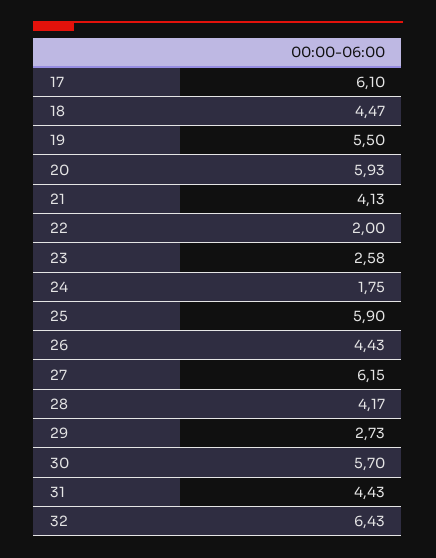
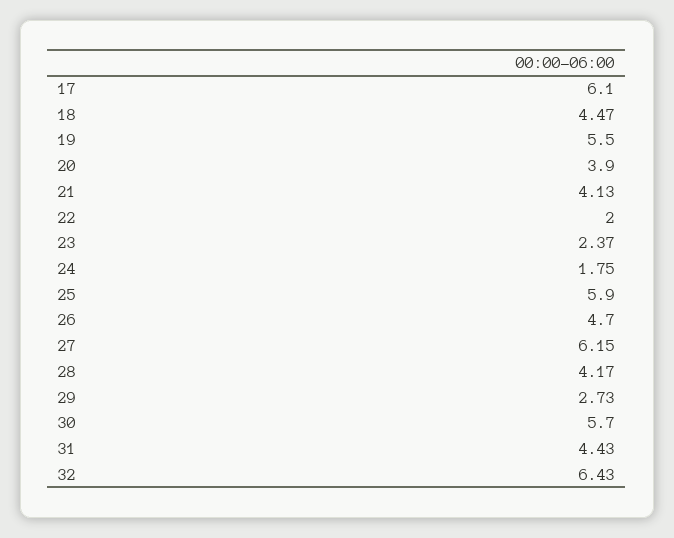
  {
    "17": 6.1,
    "18": 4.47,
    "19": 5.5,
-   "20": 5.93,
+   "20": 3.9,
    "21": 4.13,
    "22": 2,
-   "23": 2.58,
+   "23": 2.37,
    "24": 1.75,
    "25": 5.9,
-   "26": 4.43,
+   "26": 4.7,
    "27": 6.15,
    "28": 4.17,
    "29": 2.73,
    "30": 5.7,
    "31": 4.43,
    "32": 6.43
  }

